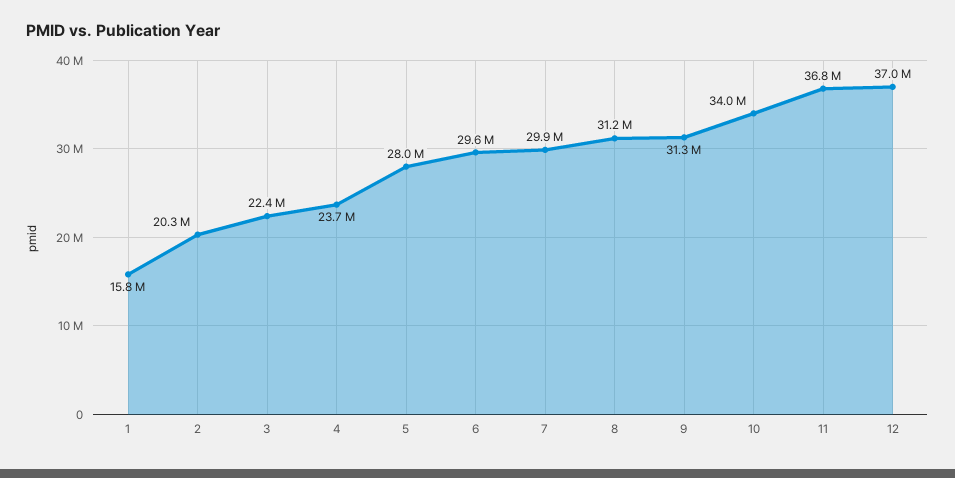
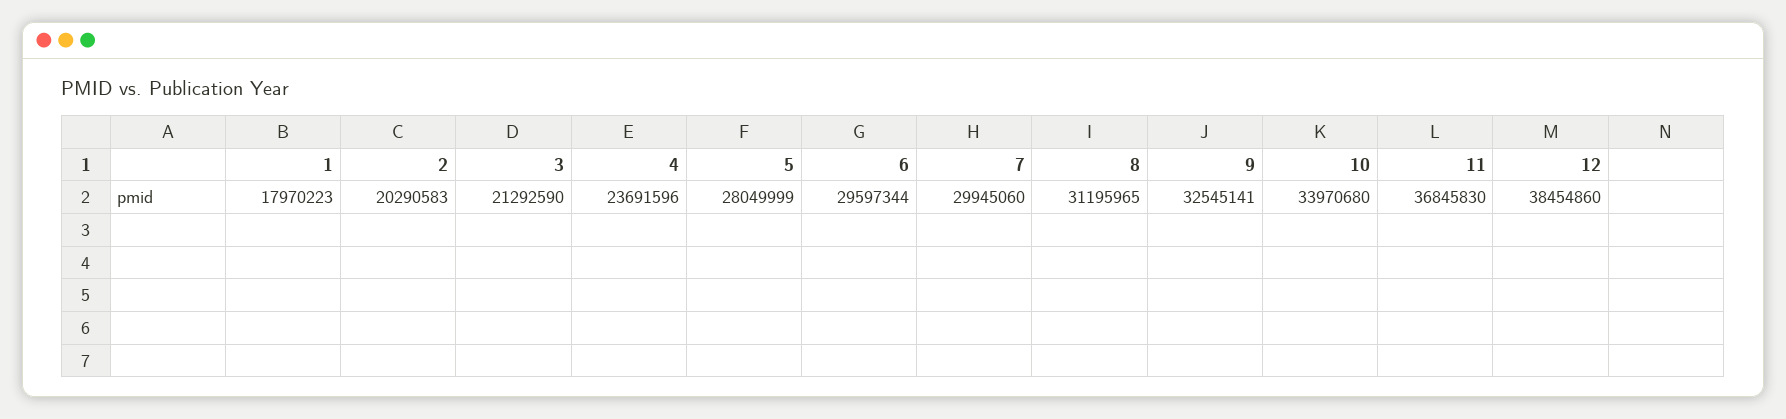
  {
-   "1": 15800000,
+   "1": 17970223,
    "2": 20290583,
-   "3": 22400000,
+   "3": 21292590,
    "4": 23691596,
    "5": 28049999,
    "6": 29597344,
    "7": 29945060,
    "8": 31195965,
-   "9": 31300000,
+   "9": 32545141,
    "10": 33970680,
    "11": 36845830,
-   "12": 37000000
+   "12": 38454860
  }

